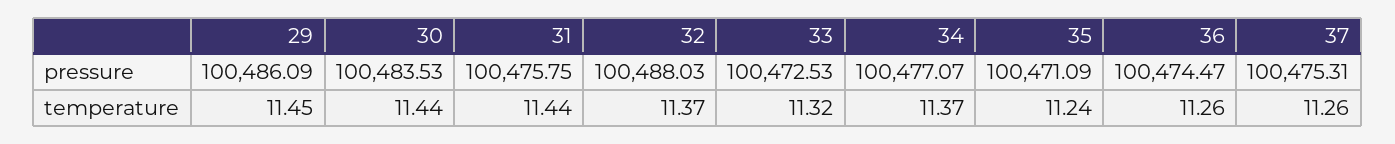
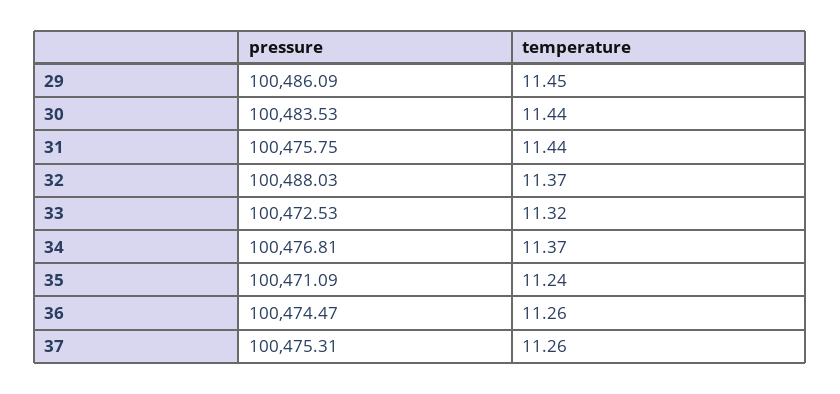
  {
    "29": {
      "pressure": 100486.09,
      "temperature": 11.45
    },
    "30": {
      "pressure": 100483.53,
      "temperature": 11.44
    },
    "31": {
      "pressure": 100475.75,
      "temperature": 11.44
    },
    "32": {
      "pressure": 100488.03,
      "temperature": 11.37
    },
    "33": {
      "pressure": 100472.53,
      "temperature": 11.32
    },
    "34": {
-     "pressure": 100477.07,
+     "pressure": 100476.81,
      "temperature": 11.37
    },
    "35": {
      "pressure": 100471.09,
      "temperature": 11.24
    },
    "36": {
      "pressure": 100474.47,
      "temperature": 11.26
    },
    "37": {
      "pressure": 100475.31,
      "temperature": 11.26
    }
  }

